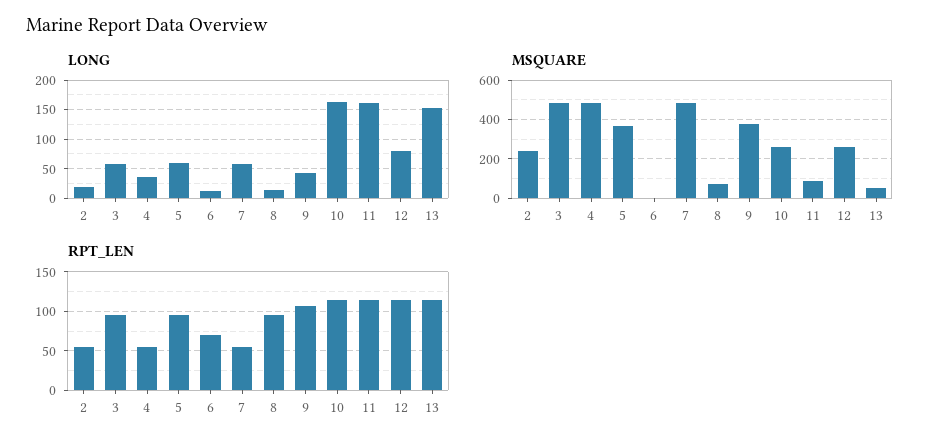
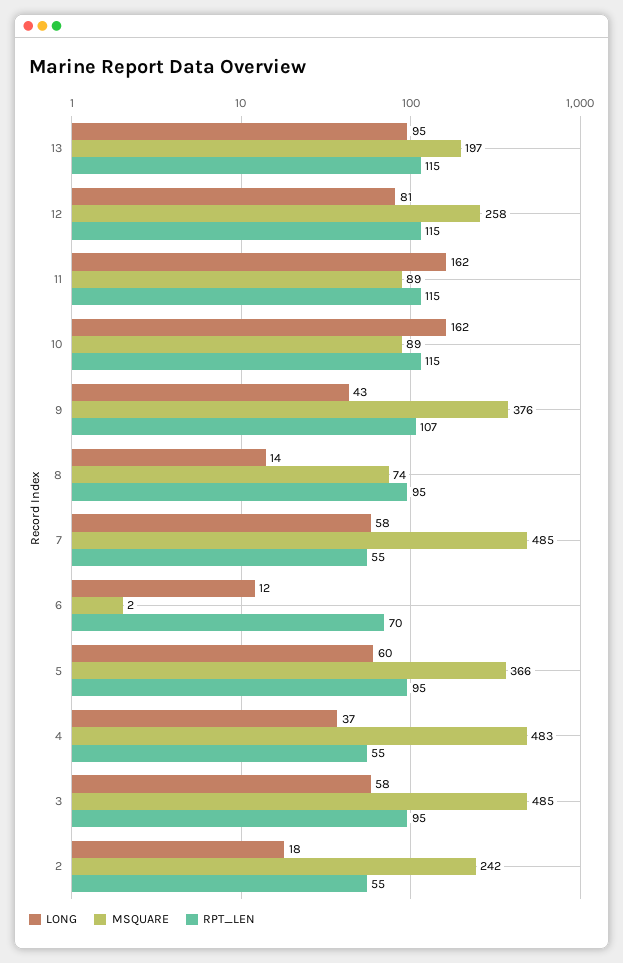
  {
    "LONG": {
      "2": 18,
      "3": 58,
      "4": 37,
      "5": 60,
      "6": 12,
      "7": 58,
      "8": 14,
      "9": 43,
      "10": 162,
      "11": 162,
      "12": 81,
-     "13": 150
+     "13": 95
    },
    "MSQUARE": {
      "2": 242,
      "3": 485,
      "4": 483,
      "5": 366,
      "6": 2,
      "7": 485,
      "8": 74,
      "9": 376,
-     "10": 250,
+     "10": 89,
      "11": 89,
      "12": 258,
-     "13": 50
+     "13": 197
    },
    "RPT_LEN": {
      "2": 55,
      "3": 95,
      "4": 55,
      "5": 95,
      "6": 70,
      "7": 55,
      "8": 95,
      "9": 107,
      "10": 115,
      "11": 115,
      "12": 115,
      "13": 115
    }
  }

